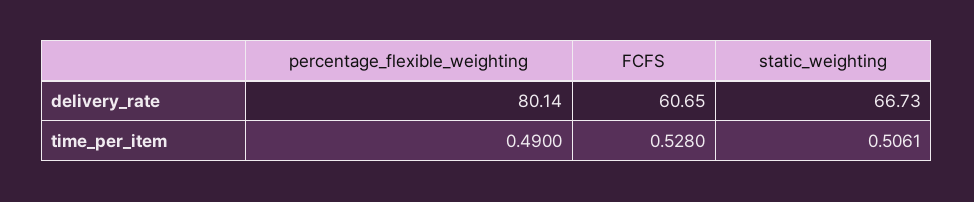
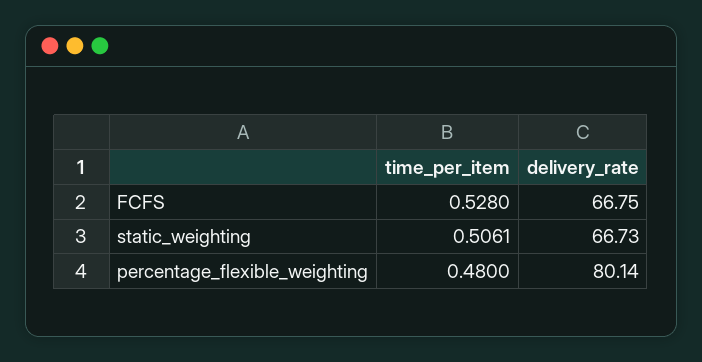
  {
    "percentage_flexible_weighting": {
      "delivery_rate": 80.14,
-     "time_per_item": 0.49
+     "time_per_item": 0.48
    },
    "FCFS": {
-     "delivery_rate": 60.65,
+     "delivery_rate": 66.75,
      "time_per_item": 0.528
    },
    "static_weighting": {
      "delivery_rate": 66.73,
      "time_per_item": 0.5061
    }
  }

